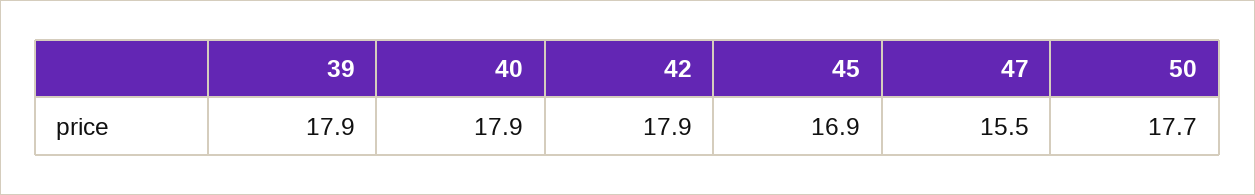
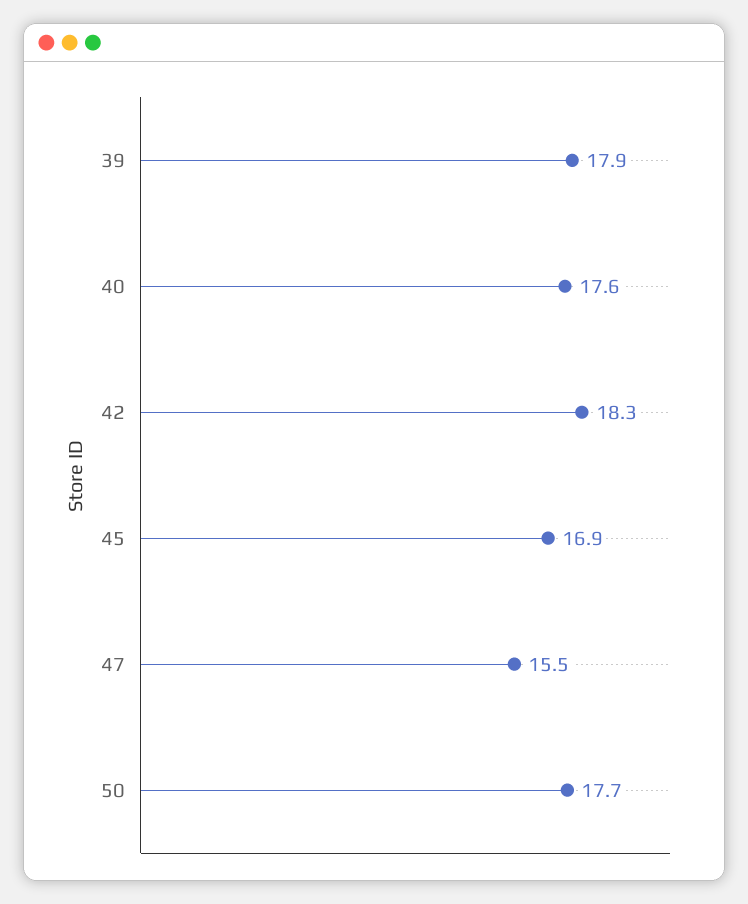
  {
    "39": 17.9,
-   "40": 17.9,
+   "40": 17.6,
-   "42": 17.9,
+   "42": 18.3,
    "45": 16.9,
    "47": 15.5,
    "50": 17.7
  }

